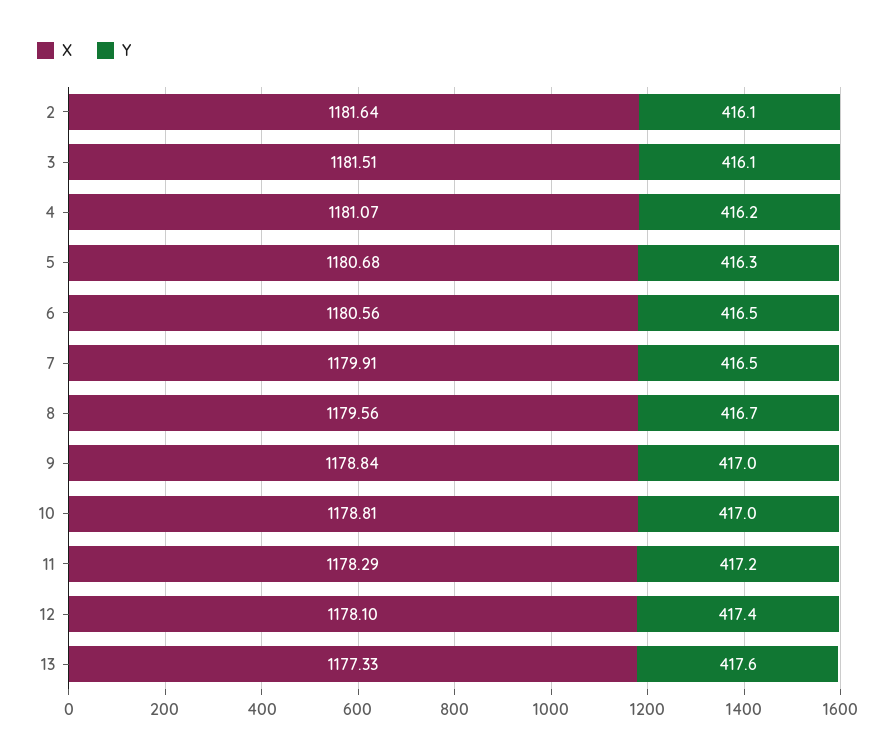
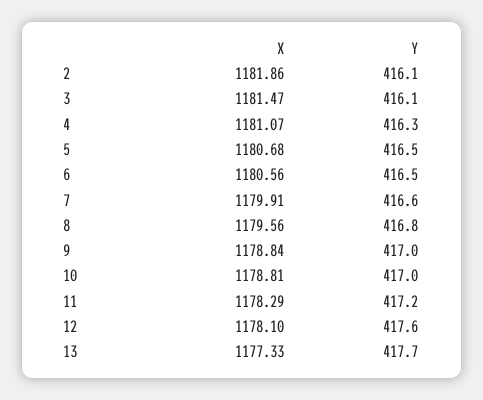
  {
    "X": {
-     "2": 1181.64,
+     "2": 1181.86,
-     "3": 1181.51,
+     "3": 1181.47,
      "4": 1181.07,
      "5": 1180.68,
      "6": 1180.56,
      "7": 1179.91,
      "8": 1179.56,
      "9": 1178.84,
      "10": 1178.81,
      "11": 1178.29,
      "12": 1178.1,
      "13": 1177.33
    },
    "Y": {
      "2": 416.1,
      "3": 416.1,
-     "4": 416.2,
+     "4": 416.3,
-     "5": 416.3,
+     "5": 416.5,
      "6": 416.5,
-     "7": 416.5,
+     "7": 416.6,
-     "8": 416.7,
+     "8": 416.8,
      "9": 417,
      "10": 417,
      "11": 417.2,
-     "12": 417.4,
+     "12": 417.6,
-     "13": 417.6
+     "13": 417.7
    }
  }

